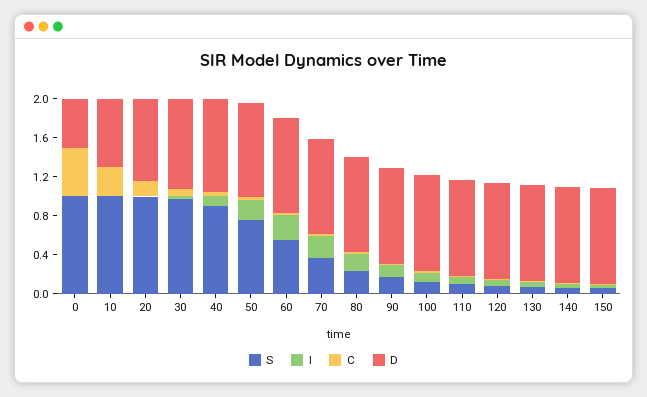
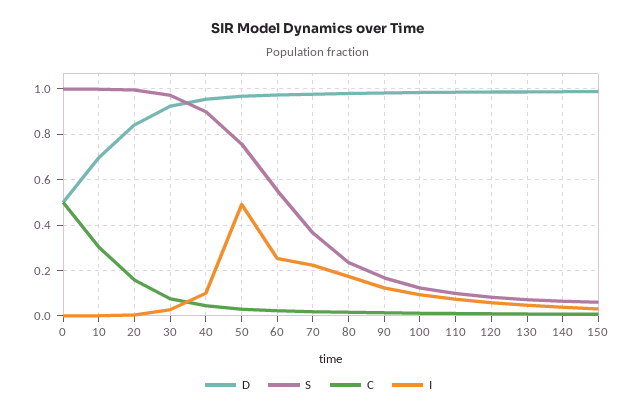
  {
    "S": {
      "0": 1,
      "10": 1,
      "20": 1,
      "30": 0.95,
      "40": 0.9,
      "50": 0.75,
      "60": 0.55,
      "70": 0.35,
      "80": 0.25,
      "90": 0.15,
      "100": 0.1,
      "110": 0.1,
      "120": 0.1,
      "130": 0.05,
      "140": 0.05,
      "150": 0.05
    },
    "I": {
      "0": 0,
      "10": 0,
      "20": 0,
      "30": 0.05,
      "40": 0.1,
-     "50": 0.2,
+     "50": 0.5,
      "60": 0.25,
      "70": 0.2,
      "80": 0.15,
      "90": 0.1,
      "100": 0.1,
      "110": 0.05,
      "120": 0.05,
      "130": 0.05,
      "140": 0.05,
      "150": 0.05
    },
    "C": {
      "0": 0.5,
      "10": 0.3,
      "20": 0.15,
      "30": 0.1,
      "40": 0.05,
      "50": 0.05,
      "60": 0,
      "70": 0,
      "80": 0,
      "90": 0,
      "100": 0,
      "110": 0,
      "120": 0,
      "130": 0,
      "140": 0,
      "150": 0
    },
    "D": {
      "0": 0.5,
      "10": 0.7,
      "20": 0.85,
      "30": 0.9,
      "40": 0.95,
      "50": 0.95,
      "60": 0.95,
      "70": 1,
      "80": 1,
      "90": 1,
      "100": 1,
      "110": 1,
      "120": 1,
      "130": 1,
      "140": 1,
      "150": 1
    }
  }

